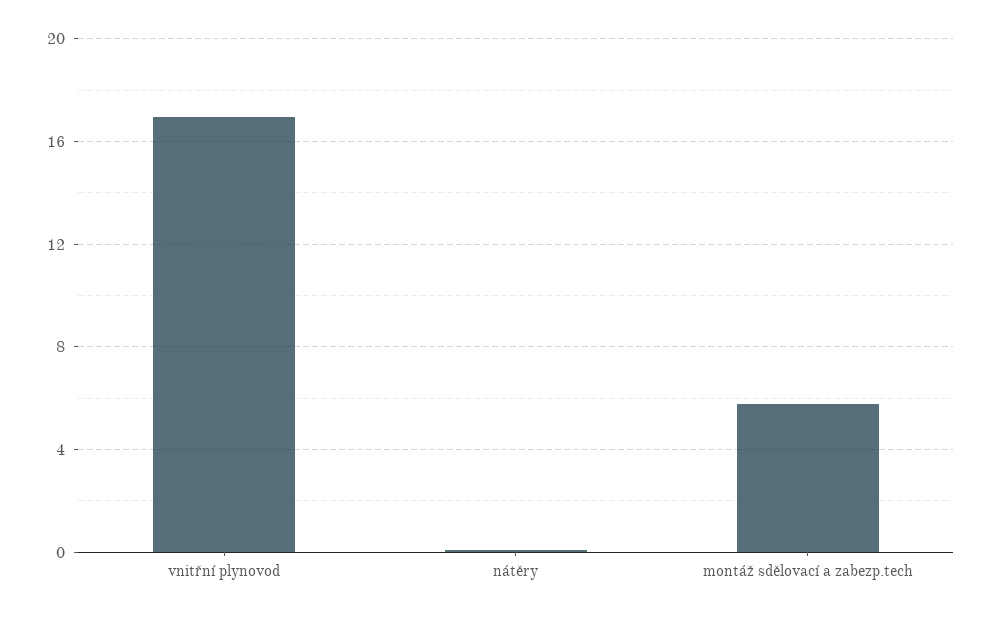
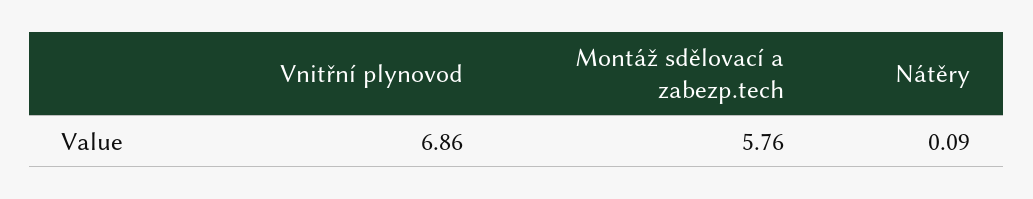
  {
-   "vnitřní plynovod": 17,
+   "vnitřní plynovod": 6.86,
    "nátěry": 0.09,
    "montáž sdělovací a zabezp.tech": 5.76
  }

